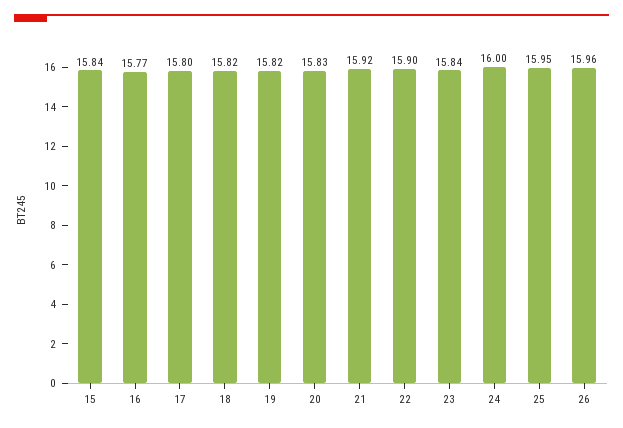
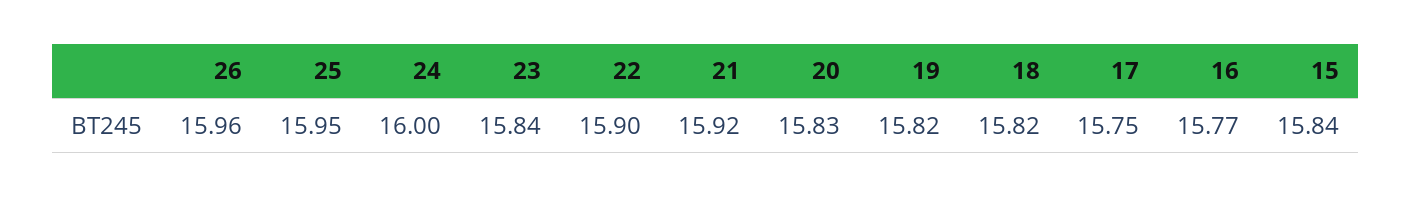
  {
    "15": 15.84,
    "16": 15.77,
-   "17": 15.8,
+   "17": 15.75,
    "18": 15.82,
    "19": 15.82,
    "20": 15.83,
    "21": 15.92,
    "22": 15.9,
    "23": 15.84,
    "24": 16,
    "25": 15.95,
    "26": 15.96
  }

